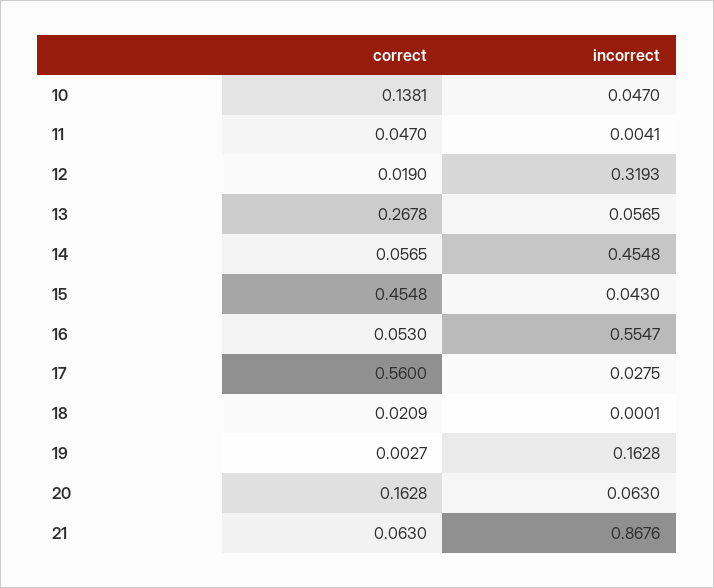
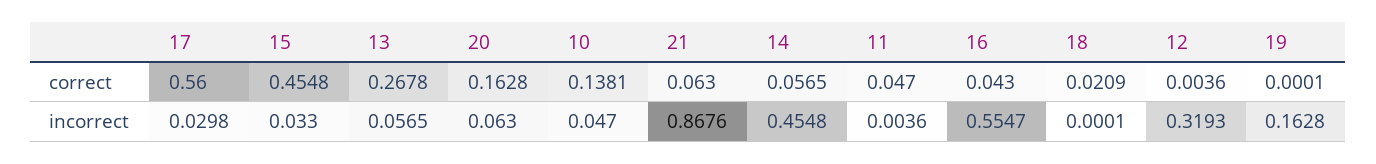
  {
    "correct": {
      "10": 0.1381,
      "11": 0.047,
-     "12": 0.019,
+     "12": 0.0036,
      "13": 0.2678,
      "14": 0.0565,
      "15": 0.4548,
-     "16": 0.053,
+     "16": 0.043,
      "17": 0.56,
      "18": 0.0209,
-     "19": 0.0027,
+     "19": 0.0001,
      "20": 0.1628,
      "21": 0.063
    },
    "incorrect": {
      "10": 0.047,
-     "11": 0.0041,
+     "11": 0.0036,
      "12": 0.3193,
      "13": 0.0565,
      "14": 0.4548,
-     "15": 0.043,
+     "15": 0.033,
      "16": 0.5547,
-     "17": 0.0275,
+     "17": 0.0298,
      "18": 0.0001,
      "19": 0.1628,
      "20": 0.063,
      "21": 0.8676
    }
  }

